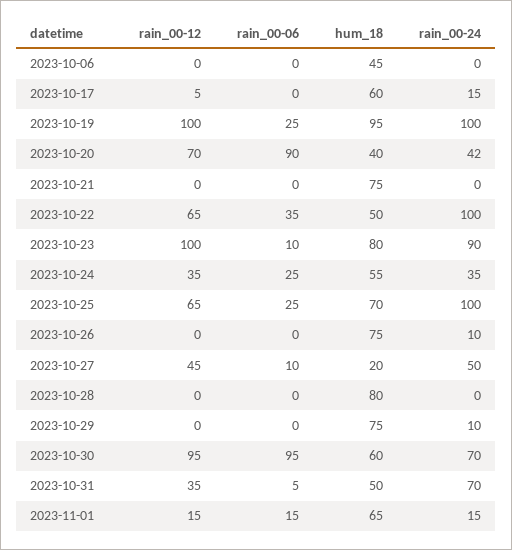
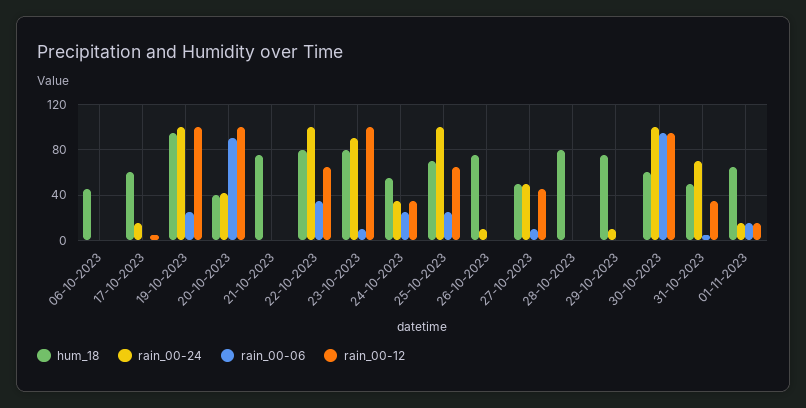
  {
    "rain_00-12": {
      "2023-10-06": 0,
      "2023-10-17": 5,
      "2023-10-19": 100,
-     "2023-10-20": 70,
+     "2023-10-20": 100,
      "2023-10-21": 0,
      "2023-10-22": 65,
      "2023-10-23": 100,
      "2023-10-24": 35,
      "2023-10-25": 65,
      "2023-10-26": 0,
      "2023-10-27": 45,
      "2023-10-28": 0,
      "2023-10-29": 0,
      "2023-10-30": 95,
      "2023-10-31": 35,
      "2023-11-01": 15
    },
    "rain_00-06": {
      "2023-10-06": 0,
      "2023-10-17": 0,
      "2023-10-19": 25,
      "2023-10-20": 90,
      "2023-10-21": 0,
      "2023-10-22": 35,
      "2023-10-23": 10,
      "2023-10-24": 25,
      "2023-10-25": 25,
      "2023-10-26": 0,
      "2023-10-27": 10,
      "2023-10-28": 0,
      "2023-10-29": 0,
      "2023-10-30": 95,
      "2023-10-31": 5,
      "2023-11-01": 15
    },
    "hum_18": {
      "2023-10-06": 45,
      "2023-10-17": 60,
      "2023-10-19": 95,
      "2023-10-20": 40,
      "2023-10-21": 75,
-     "2023-10-22": 50,
+     "2023-10-22": 80,
      "2023-10-23": 80,
      "2023-10-24": 55,
      "2023-10-25": 70,
      "2023-10-26": 75,
-     "2023-10-27": 20,
+     "2023-10-27": 50,
      "2023-10-28": 80,
      "2023-10-29": 75,
      "2023-10-30": 60,
      "2023-10-31": 50,
      "2023-11-01": 65
    },
    "rain_00-24": {
      "2023-10-06": 0,
      "2023-10-17": 15,
      "2023-10-19": 100,
      "2023-10-20": 42,
      "2023-10-21": 0,
      "2023-10-22": 100,
      "2023-10-23": 90,
      "2023-10-24": 35,
      "2023-10-25": 100,
      "2023-10-26": 10,
      "2023-10-27": 50,
      "2023-10-28": 0,
      "2023-10-29": 10,
-     "2023-10-30": 70,
+     "2023-10-30": 100,
      "2023-10-31": 70,
      "2023-11-01": 15
    }
  }

